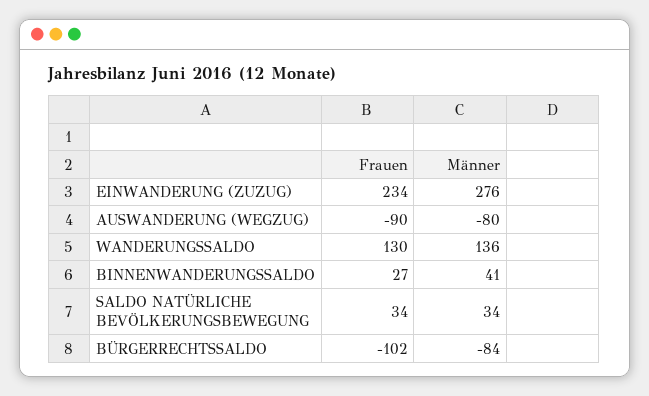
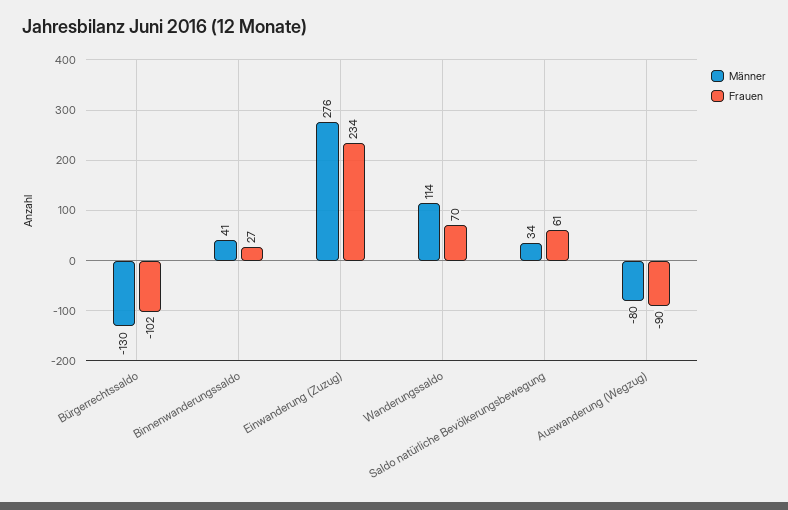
  {
    "Frauen": {
      "EINWANDERUNG (ZUZUG)": 234,
      "AUSWANDERUNG (WEGZUG)": -90,
-     "WANDERUNGSSALDO": 130,
+     "WANDERUNGSSALDO": 70,
      "BINNENWANDERUNGSSALDO": 27,
-     "SALDO NATÜRLICHE BEVÖLKERUNGSBEWEGUNG": 34,
+     "SALDO NATÜRLICHE BEVÖLKERUNGSBEWEGUNG": 61,
      "BÜRGERRECHTSSALDO": -102
    },
    "Männer": {
      "EINWANDERUNG (ZUZUG)": 276,
      "AUSWANDERUNG (WEGZUG)": -80,
-     "WANDERUNGSSALDO": 136,
+     "WANDERUNGSSALDO": 114,
      "BINNENWANDERUNGSSALDO": 41,
      "SALDO NATÜRLICHE BEVÖLKERUNGSBEWEGUNG": 34,
-     "BÜRGERRECHTSSALDO": -84
+     "BÜRGERRECHTSSALDO": -130
    }
  }

